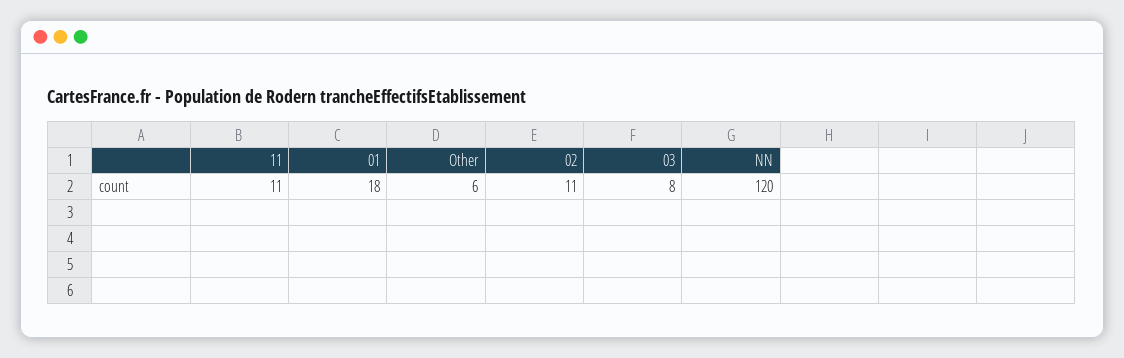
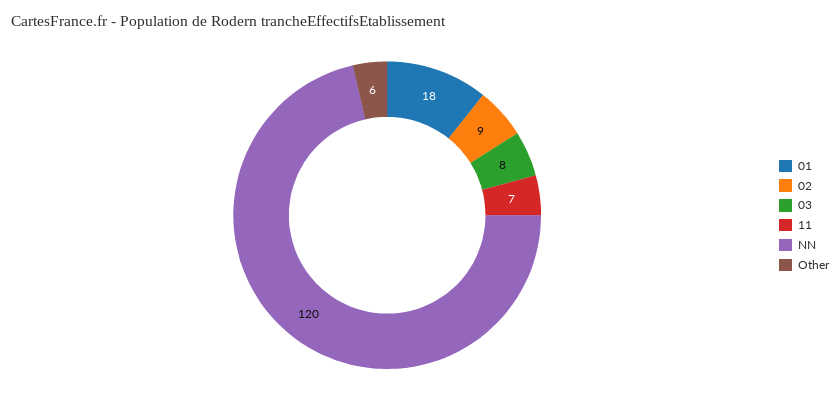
  {
-   "11": 11,
+   "11": 7,
    "01": 18,
    "Other": 6,
-   "02": 11,
+   "02": 9,
    "03": 8,
    "NN": 120
  }

